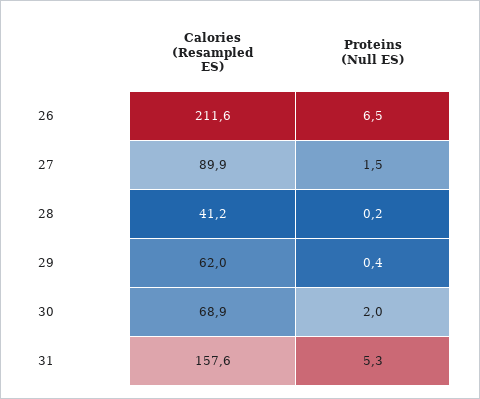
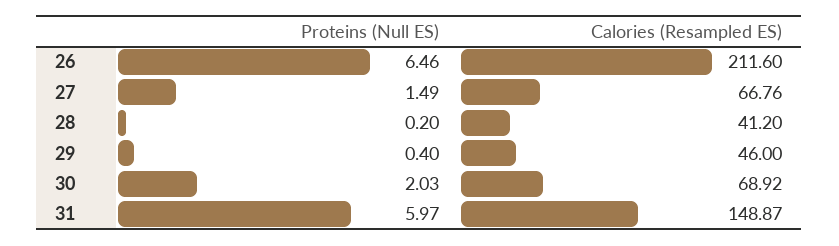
  {
    "Calories (Resampled ES)": {
      "26": 211.6,
-     "27": 89.9,
+     "27": 66.76,
      "28": 41.2,
-     "29": 62,
+     "29": 46,
      "30": 68.92,
-     "31": 157.6
+     "31": 148.87
    },
    "Proteins (Null ES)": {
      "26": 6.46,
      "27": 1.49,
      "28": 0.2,
      "29": 0.4,
      "30": 2.03,
-     "31": 5.3
+     "31": 5.97
    }
  }

